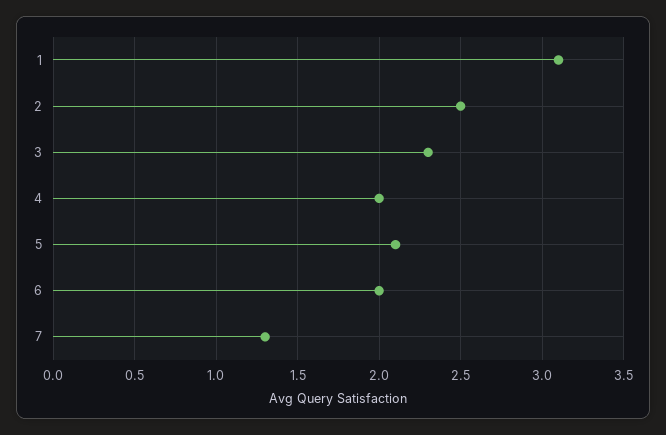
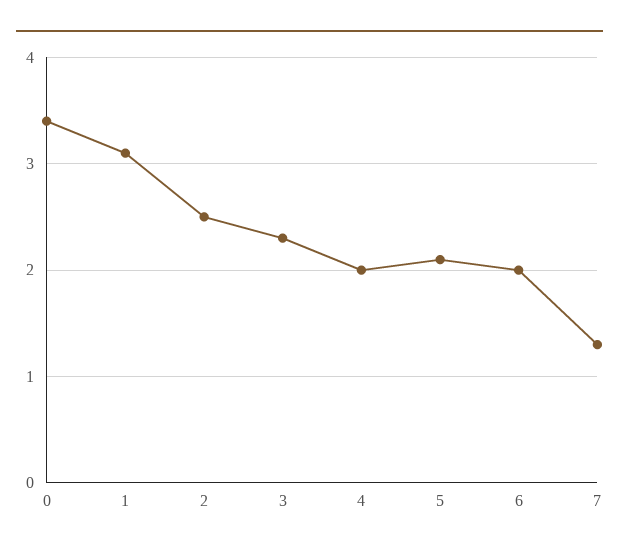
  {
    "1": 3.1,
    "2": 2.5,
    "3": 2.3,
    "4": 2,
    "5": 2.1,
    "6": 2,
-   "7": 1.3
+   "7": 1.3,
+   "0": 3.4
  }

